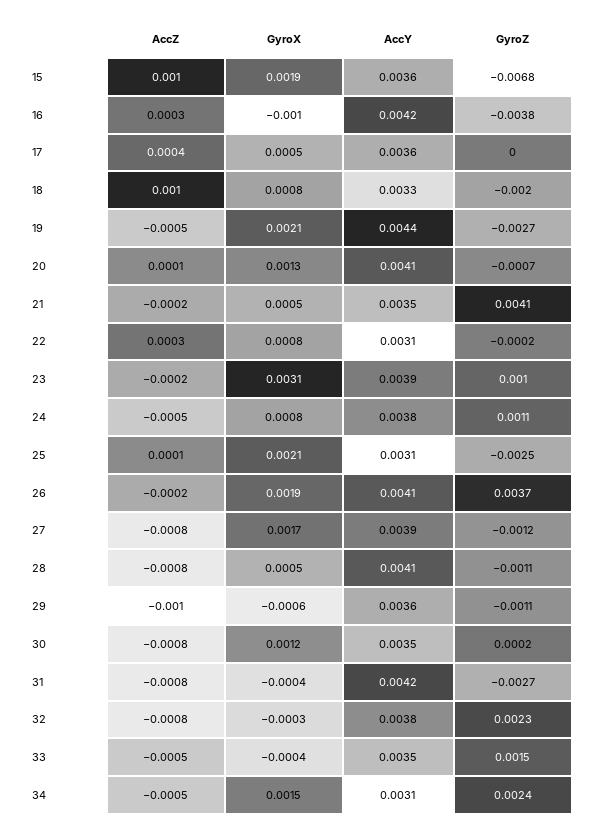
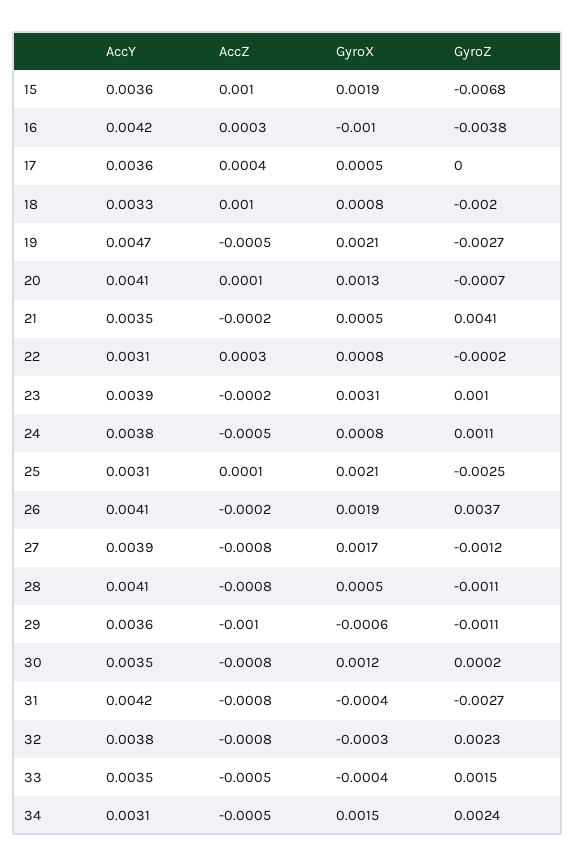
  {
    "AccZ": {
      "15": 0.001,
      "16": 0.0003,
      "17": 0.0004,
      "18": 0.001,
      "19": -0.0005,
      "20": 0.0001,
      "21": -0.0002,
      "22": 0.0003,
      "23": -0.0002,
      "24": -0.0005,
      "25": 0.0001,
      "26": -0.0002,
      "27": -0.0008,
      "28": -0.0008,
      "29": -0.001,
      "30": -0.0008,
      "31": -0.0008,
      "32": -0.0008,
      "33": -0.0005,
      "34": -0.0005
    },
    "GyroX": {
      "15": 0.0019,
      "16": -0.001,
      "17": 0.0005,
      "18": 0.0008,
      "19": 0.0021,
      "20": 0.0013,
      "21": 0.0005,
      "22": 0.0008,
      "23": 0.0031,
      "24": 0.0008,
      "25": 0.0021,
      "26": 0.0019,
      "27": 0.0017,
      "28": 0.0005,
      "29": -0.0006,
      "30": 0.0012,
      "31": -0.0004,
      "32": -0.0003,
      "33": -0.0004,
      "34": 0.0015
    },
    "AccY": {
      "15": 0.0036,
      "16": 0.0042,
      "17": 0.0036,
      "18": 0.0033,
-     "19": 0.0044,
+     "19": 0.0047,
      "20": 0.0041,
      "21": 0.0035,
      "22": 0.0031,
      "23": 0.0039,
      "24": 0.0038,
      "25": 0.0031,
      "26": 0.0041,
      "27": 0.0039,
      "28": 0.0041,
      "29": 0.0036,
      "30": 0.0035,
      "31": 0.0042,
      "32": 0.0038,
      "33": 0.0035,
      "34": 0.0031
    },
    "GyroZ": {
      "15": -0.0068,
      "16": -0.0038,
      "17": 0,
      "18": -0.002,
      "19": -0.0027,
      "20": -0.0007,
      "21": 0.0041,
      "22": -0.0002,
      "23": 0.001,
      "24": 0.0011,
      "25": -0.0025,
      "26": 0.0037,
      "27": -0.0012,
      "28": -0.0011,
      "29": -0.0011,
      "30": 0.0002,
      "31": -0.0027,
      "32": 0.0023,
      "33": 0.0015,
      "34": 0.0024
    }
  }

